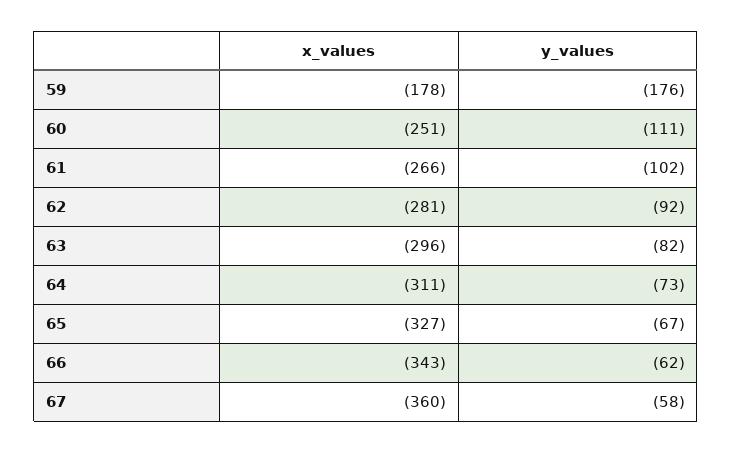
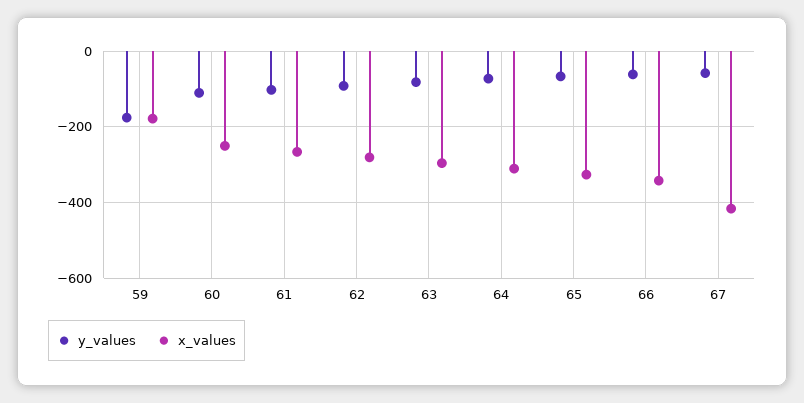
  {
    "x_values": {
      "59": -178,
      "60": -251,
      "61": -266,
      "62": -281,
      "63": -296,
      "64": -311,
      "65": -327,
      "66": -343,
-     "67": -360
+     "67": -420
    },
    "y_values": {
      "59": -176,
      "60": -111,
      "61": -102,
      "62": -92,
      "63": -82,
      "64": -73,
      "65": -67,
      "66": -62,
      "67": -58
    }
  }

